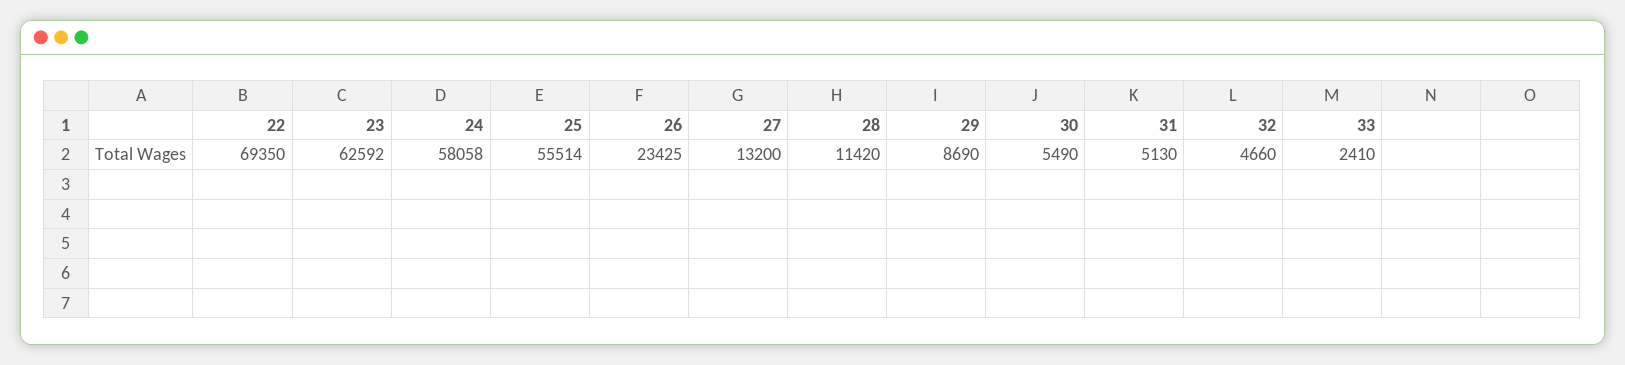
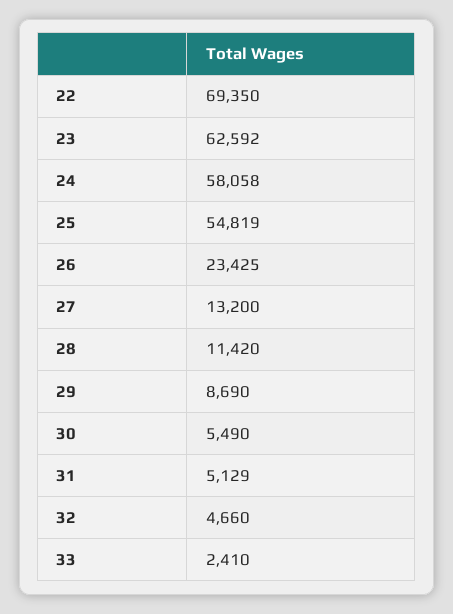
  {
    "22": 69350,
    "23": 62592,
    "24": 58058,
-   "25": 55514,
+   "25": 54819,
    "26": 23425,
    "27": 13200,
    "28": 11420,
    "29": 8690,
    "30": 5490,
-   "31": 5130,
+   "31": 5129,
    "32": 4660,
    "33": 2410
  }

